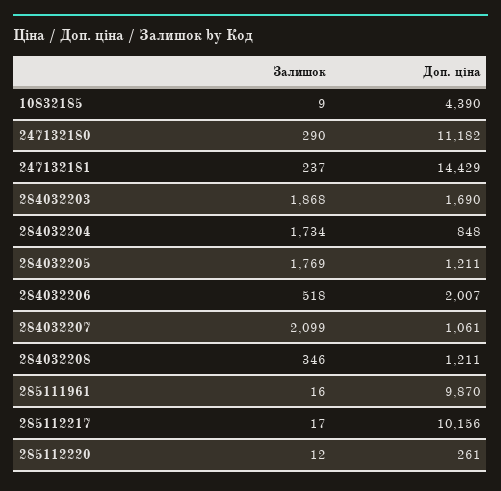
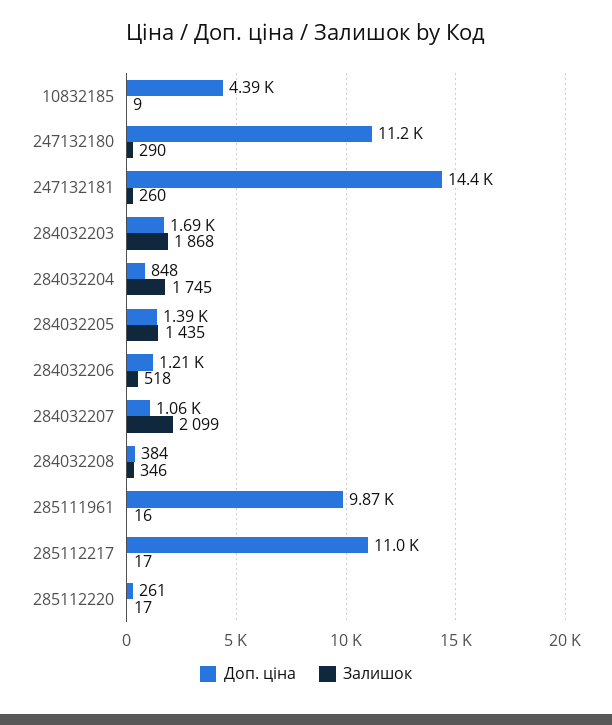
  {
    "Залишок": {
      "10832185": 9,
      "247132180": 290,
-     "247132181": 237,
+     "247132181": 260,
      "284032203": 1868,
-     "284032204": 1734,
+     "284032204": 1745,
-     "284032205": 1769,
+     "284032205": 1435,
      "284032206": 518,
      "284032207": 2099,
      "284032208": 346,
      "285111961": 16,
      "285112217": 17,
-     "285112220": 12
+     "285112220": 17
    },
    "Доп. ціна": {
      "10832185": 4390,
      "247132180": 11182,
      "247132181": 14429,
      "284032203": 1690,
      "284032204": 848,
-     "284032205": 1211,
+     "284032205": 1390,
-     "284032206": 2007,
+     "284032206": 1210,
      "284032207": 1061,
-     "284032208": 1211,
+     "284032208": 384,
      "285111961": 9870,
-     "285112217": 10156,
+     "285112217": 11000,
      "285112220": 261
    }
  }

